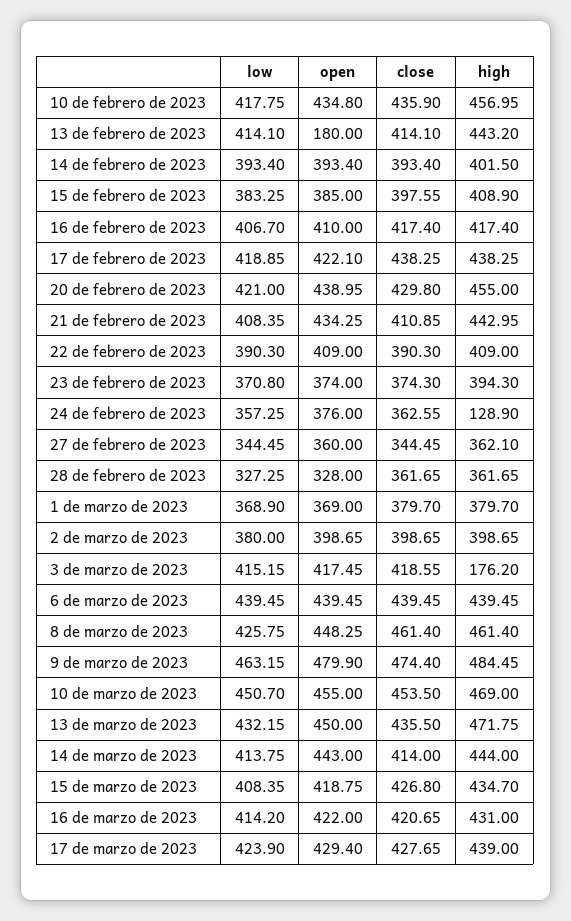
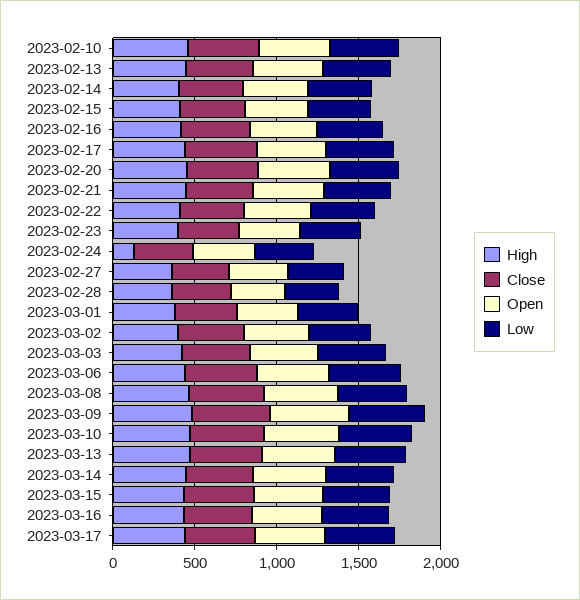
  {
    "low": {
      "10 de febrero de 2023": 417.75,
      "13 de febrero de 2023": 414.1,
      "14 de febrero de 2023": 393.4,
      "15 de febrero de 2023": 383.25,
      "16 de febrero de 2023": 406.7,
      "17 de febrero de 2023": 418.85,
      "20 de febrero de 2023": 421,
      "21 de febrero de 2023": 408.35,
      "22 de febrero de 2023": 390.3,
      "23 de febrero de 2023": 370.8,
      "24 de febrero de 2023": 357.25,
      "27 de febrero de 2023": 344.45,
      "28 de febrero de 2023": 327.25,
      "1 de marzo de 2023": 368.9,
      "2 de marzo de 2023": 380,
      "3 de marzo de 2023": 415.15,
      "6 de marzo de 2023": 439.45,
      "8 de marzo de 2023": 425.75,
      "9 de marzo de 2023": 463.15,
      "10 de marzo de 2023": 450.7,
      "13 de marzo de 2023": 432.15,
      "14 de marzo de 2023": 413.75,
      "15 de marzo de 2023": 408.35,
      "16 de marzo de 2023": 414.2,
      "17 de marzo de 2023": 423.9
    },
    "open": {
      "10 de febrero de 2023": 434.8,
-     "13 de febrero de 2023": 180,
+     "13 de febrero de 2023": 400,
      "14 de febrero de 2023": 393.4,
      "15 de febrero de 2023": 385,
      "16 de febrero de 2023": 410,
      "17 de febrero de 2023": 422.1,
      "20 de febrero de 2023": 438.95,
      "21 de febrero de 2023": 434.25,
      "22 de febrero de 2023": 409,
      "23 de febrero de 2023": 374,
      "24 de febrero de 2023": 376,
      "27 de febrero de 2023": 360,
      "28 de febrero de 2023": 328,
      "1 de marzo de 2023": 369,
      "2 de marzo de 2023": 398.65,
      "3 de marzo de 2023": 417.45,
      "6 de marzo de 2023": 439.45,
      "8 de marzo de 2023": 448.25,
      "9 de marzo de 2023": 479.9,
      "10 de marzo de 2023": 455,
      "13 de marzo de 2023": 450,
      "14 de marzo de 2023": 443,
      "15 de marzo de 2023": 418.75,
      "16 de marzo de 2023": 422,
      "17 de marzo de 2023": 429.4
    },
    "close": {
      "10 de febrero de 2023": 435.9,
      "13 de febrero de 2023": 414.1,
      "14 de febrero de 2023": 393.4,
      "15 de febrero de 2023": 397.55,
      "16 de febrero de 2023": 417.4,
      "17 de febrero de 2023": 438.25,
      "20 de febrero de 2023": 429.8,
      "21 de febrero de 2023": 410.85,
      "22 de febrero de 2023": 390.3,
      "23 de febrero de 2023": 374.3,
      "24 de febrero de 2023": 362.55,
      "27 de febrero de 2023": 344.45,
      "28 de febrero de 2023": 361.65,
      "1 de marzo de 2023": 379.7,
      "2 de marzo de 2023": 398.65,
      "3 de marzo de 2023": 418.55,
      "6 de marzo de 2023": 439.45,
      "8 de marzo de 2023": 461.4,
      "9 de marzo de 2023": 474.4,
      "10 de marzo de 2023": 453.5,
      "13 de marzo de 2023": 435.5,
      "14 de marzo de 2023": 414,
      "15 de marzo de 2023": 426.8,
      "16 de marzo de 2023": 420.65,
      "17 de marzo de 2023": 427.65
    },
    "high": {
      "10 de febrero de 2023": 456.95,
      "13 de febrero de 2023": 443.2,
      "14 de febrero de 2023": 401.5,
      "15 de febrero de 2023": 408.9,
      "16 de febrero de 2023": 417.4,
      "17 de febrero de 2023": 438.25,
      "20 de febrero de 2023": 455,
      "21 de febrero de 2023": 442.95,
      "22 de febrero de 2023": 409,
      "23 de febrero de 2023": 394.3,
      "24 de febrero de 2023": 128.9,
      "27 de febrero de 2023": 362.1,
      "28 de febrero de 2023": 361.65,
      "1 de marzo de 2023": 379.7,
      "2 de marzo de 2023": 398.65,
-     "3 de marzo de 2023": 176.2,
+     "3 de marzo de 2023": 400,
      "6 de marzo de 2023": 439.45,
      "8 de marzo de 2023": 461.4,
      "9 de marzo de 2023": 484.45,
      "10 de marzo de 2023": 469,
      "13 de marzo de 2023": 471.75,
      "14 de marzo de 2023": 444,
      "15 de marzo de 2023": 434.7,
      "16 de marzo de 2023": 431,
      "17 de marzo de 2023": 439
    }
  }

